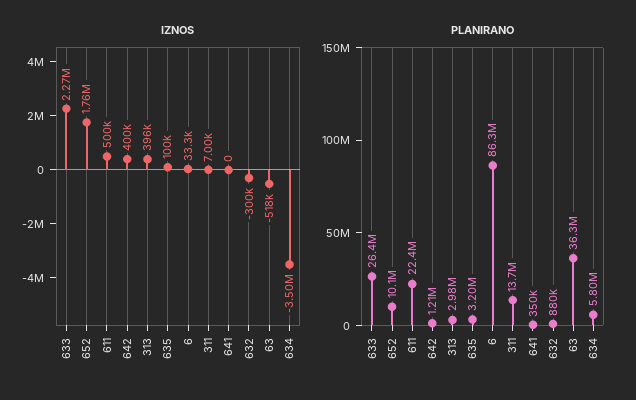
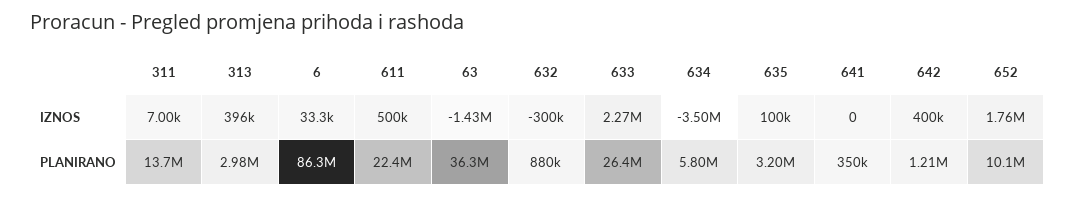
  {
    "IZNOS": {
      "633": 2270000,
      "652": 1760000,
      "611": 500000,
      "642": 400000,
      "313": 396000,
      "635": 100000,
      "6": 33300,
      "311": 7000,
      "641": 0,
      "632": -300000,
-     "63": -518000,
+     "63": -1430000,
      "634": -3500000
    },
    "PLANIRANO": {
      "633": 26400000,
      "652": 10100000,
      "611": 22400000,
      "642": 1210000,
      "313": 2980000,
      "635": 3200000,
      "6": 86300000,
      "311": 13700000,
      "641": 350000,
      "632": 880000,
      "63": 36300000,
      "634": 5800000
    }
  }

